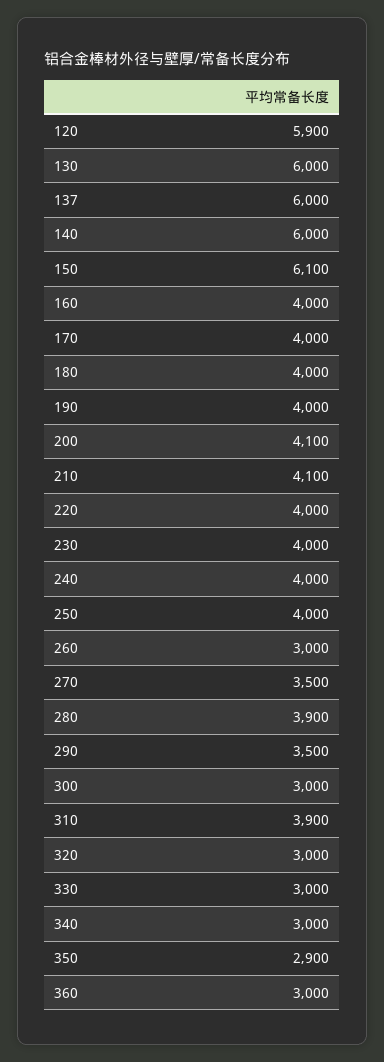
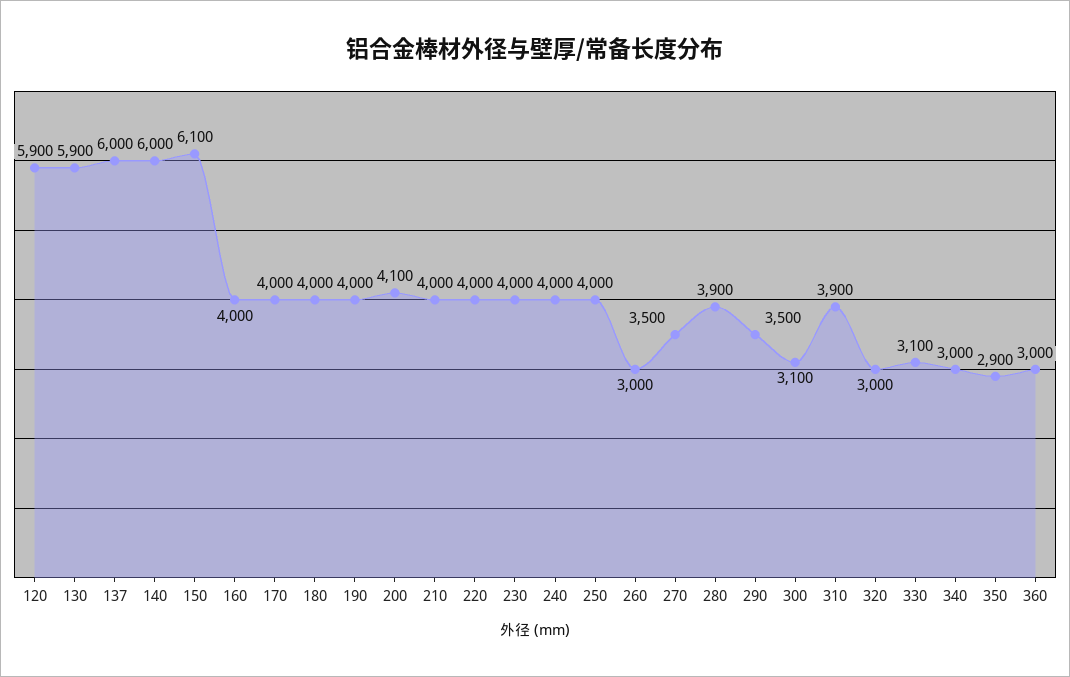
  {
    "120": 5900,
-   "130": 6000,
+   "130": 5900,
    "137": 6000,
    "140": 6000,
    "150": 6100,
    "160": 4000,
    "170": 4000,
    "180": 4000,
    "190": 4000,
    "200": 4100,
-   "210": 4100,
+   "210": 4000,
    "220": 4000,
    "230": 4000,
    "240": 4000,
    "250": 4000,
    "260": 3000,
    "270": 3500,
    "280": 3900,
    "290": 3500,
-   "300": 3000,
+   "300": 3100,
    "310": 3900,
    "320": 3000,
-   "330": 3000,
+   "330": 3100,
    "340": 3000,
    "350": 2900,
    "360": 3000
  }

